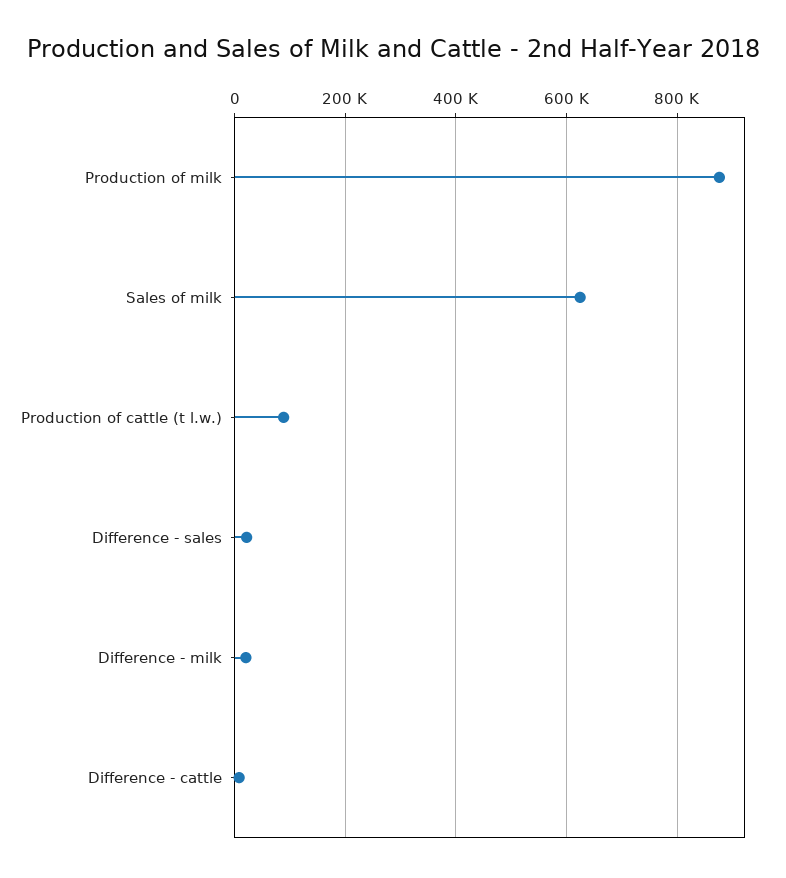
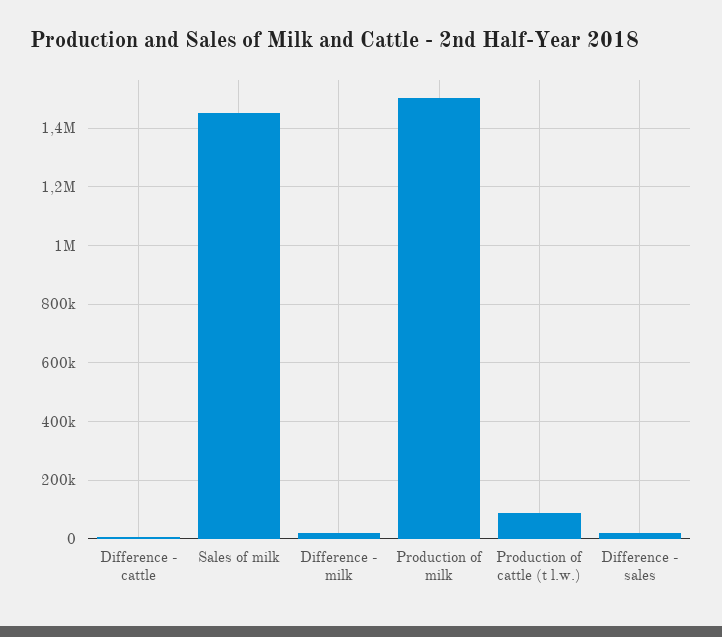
  {
-   "Production of milk": 880000,
+   "Production of milk": 1500000,
-   "Sales of milk": 620000,
+   "Sales of milk": 1450000,
    "Production of cattle (t l.w.)": 80000,
    "Difference - sales": 20000,
    "Difference - milk": 20000,
    "Difference - cattle": 0
  }

